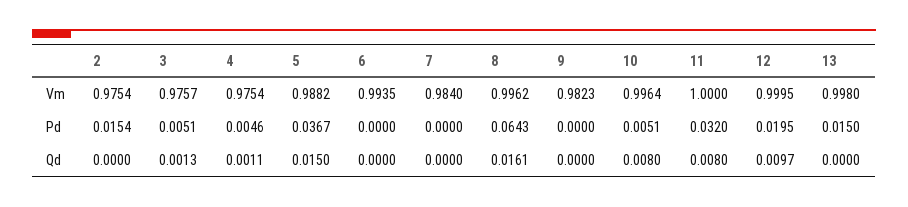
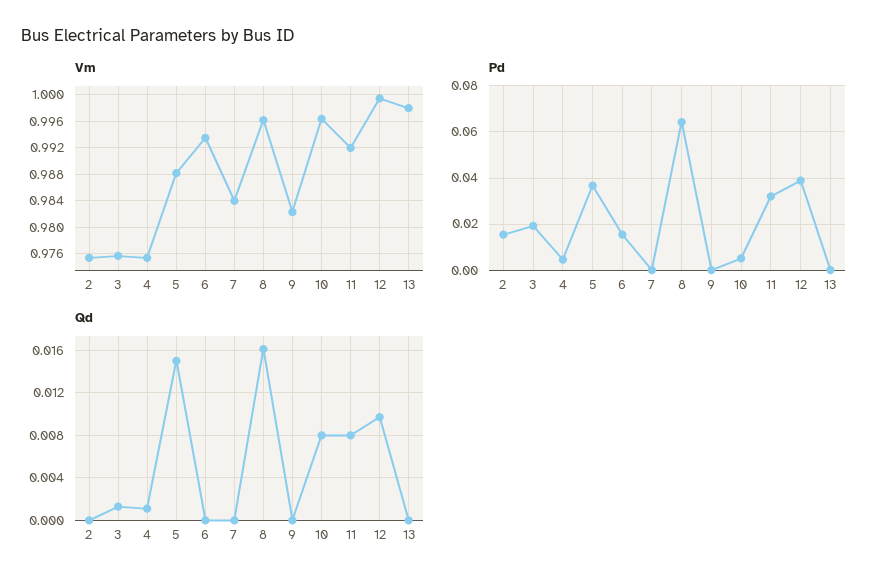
  {
    "Vm": {
      "2": 0.9754,
      "3": 0.9757,
      "4": 0.9754,
      "5": 0.9882,
      "6": 0.9935,
      "7": 0.984,
      "8": 0.9962,
      "9": 0.9823,
      "10": 0.9964,
-     "11": 1,
+     "11": 0.992,
      "12": 0.9995,
      "13": 0.998
    },
    "Pd": {
      "2": 0.0154,
-     "3": 0.0051,
+     "3": 0.02,
      "4": 0.0046,
      "5": 0.0367,
-     "6": 0,
+     "6": 0.015,
      "7": 0,
      "8": 0.0643,
      "9": 0,
      "10": 0.0051,
      "11": 0.032,
-     "12": 0.0195,
+     "12": 0.04,
-     "13": 0.015
+     "13": 0
    },
    "Qd": {
      "2": 0,
      "3": 0.0013,
      "4": 0.0011,
      "5": 0.015,
      "6": 0,
      "7": 0,
      "8": 0.0161,
      "9": 0,
      "10": 0.008,
      "11": 0.008,
      "12": 0.0097,
      "13": 0
    }
  }

